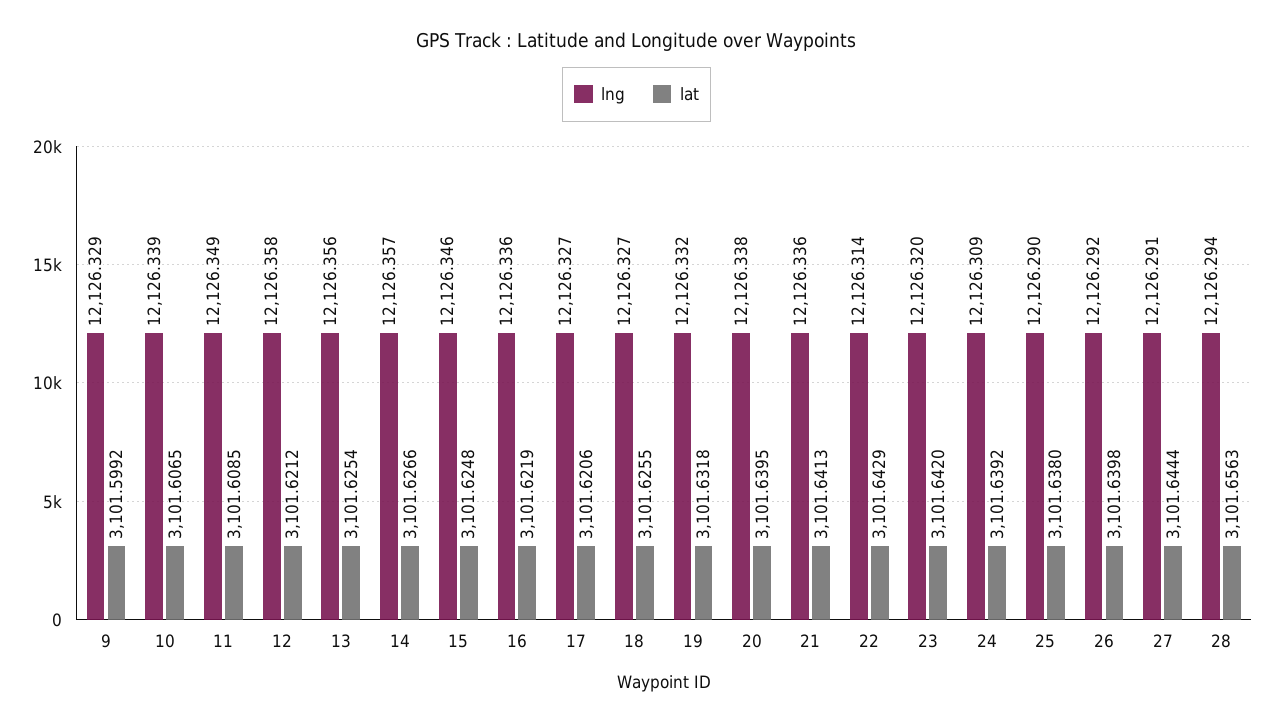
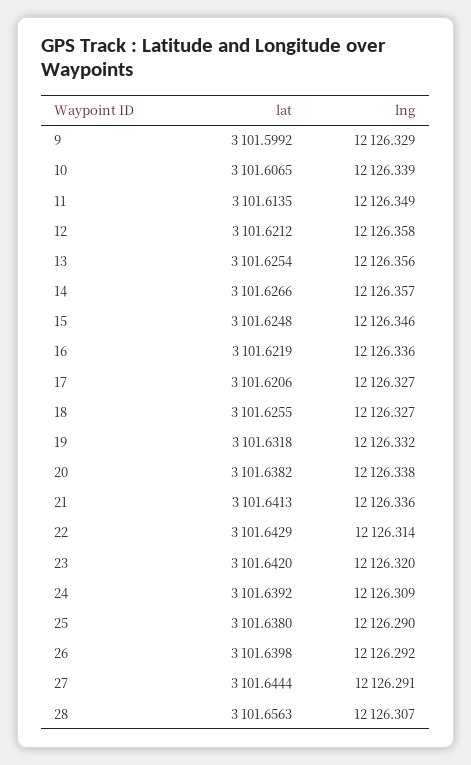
  {
    "lng": {
      "9": 12126.329,
      "10": 12126.339,
      "11": 12126.349,
      "12": 12126.358,
      "13": 12126.356,
      "14": 12126.357,
      "15": 12126.346,
      "16": 12126.336,
      "17": 12126.327,
      "18": 12126.327,
      "19": 12126.332,
      "20": 12126.338,
      "21": 12126.336,
      "22": 12126.314,
      "23": 12126.32,
      "24": 12126.309,
      "25": 12126.29,
      "26": 12126.292,
      "27": 12126.291,
-     "28": 12126.294
+     "28": 12126.307
    },
    "lat": {
      "9": 3101.5992,
      "10": 3101.6065,
-     "11": 3101.6085,
+     "11": 3101.6135,
      "12": 3101.6212,
      "13": 3101.6254,
      "14": 3101.6266,
      "15": 3101.6248,
      "16": 3101.6219,
      "17": 3101.6206,
      "18": 3101.6255,
      "19": 3101.6318,
-     "20": 3101.6395,
+     "20": 3101.6382,
      "21": 3101.6413,
      "22": 3101.6429,
      "23": 3101.642,
      "24": 3101.6392,
      "25": 3101.638,
      "26": 3101.6398,
      "27": 3101.6444,
      "28": 3101.6563
    }
  }

